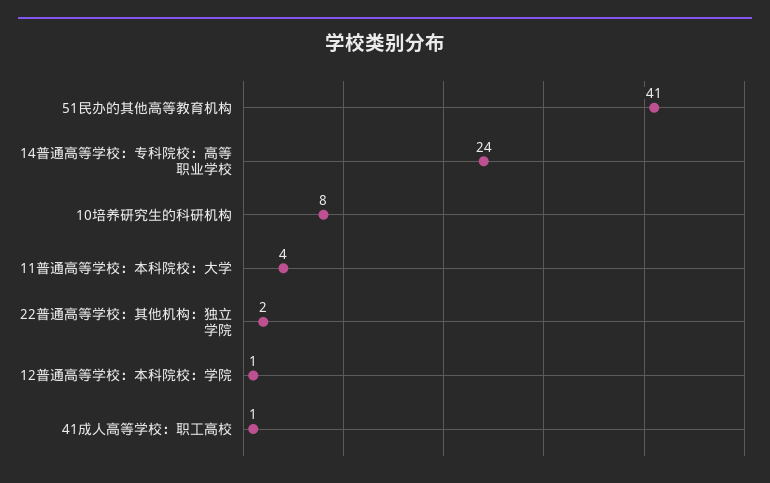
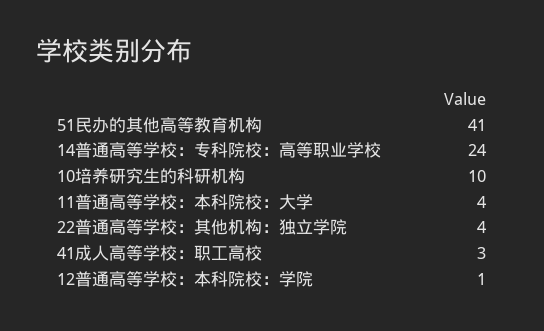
  {
    "51民办的其他高等教育机构": 41,
    "14普通高等学校：专科院校：高等职业学校": 24,
-   "10培养研究生的科研机构": 8,
+   "10培养研究生的科研机构": 10,
    "11普通高等学校：本科院校：大学": 4,
-   "22普通高等学校：其他机构：独立学院": 2,
+   "22普通高等学校：其他机构：独立学院": 4,
    "12普通高等学校：本科院校：学院": 1,
-   "41成人高等学校：职工高校": 1
+   "41成人高等学校：职工高校": 3
  }

